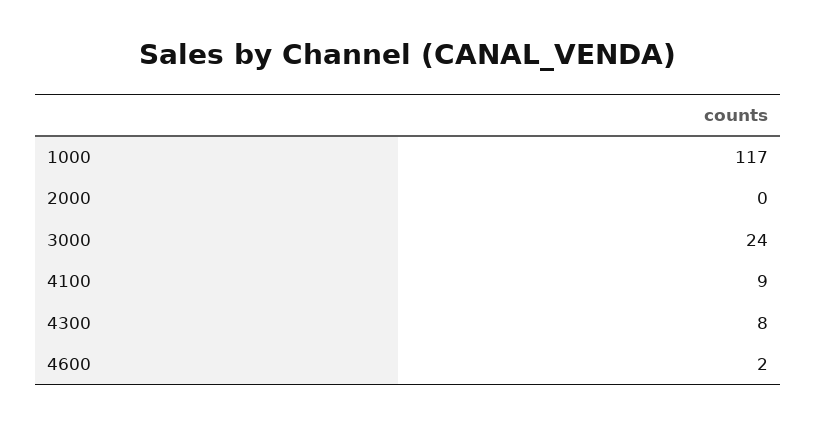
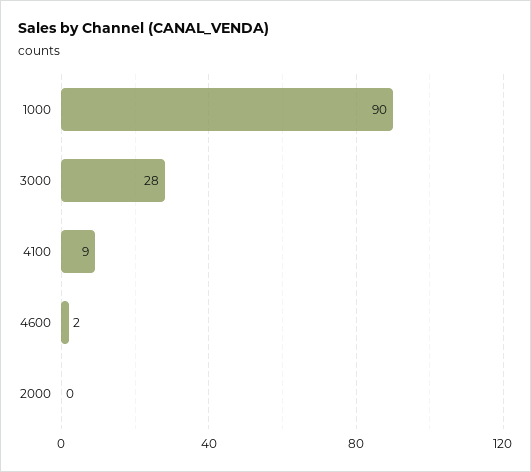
  {
-   "1000": 117,
+   "1000": 90,
    "2000": 0,
-   "3000": 24,
+   "3000": 28,
    "4100": 9,
-   "4300": 8,
    "4600": 2
  }

